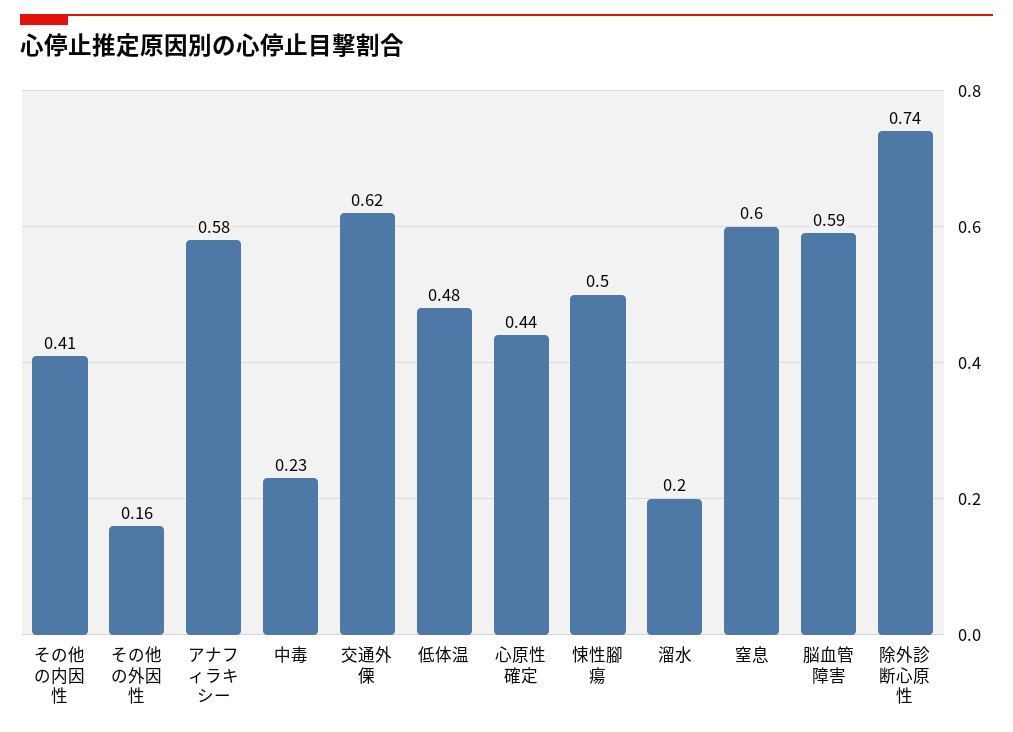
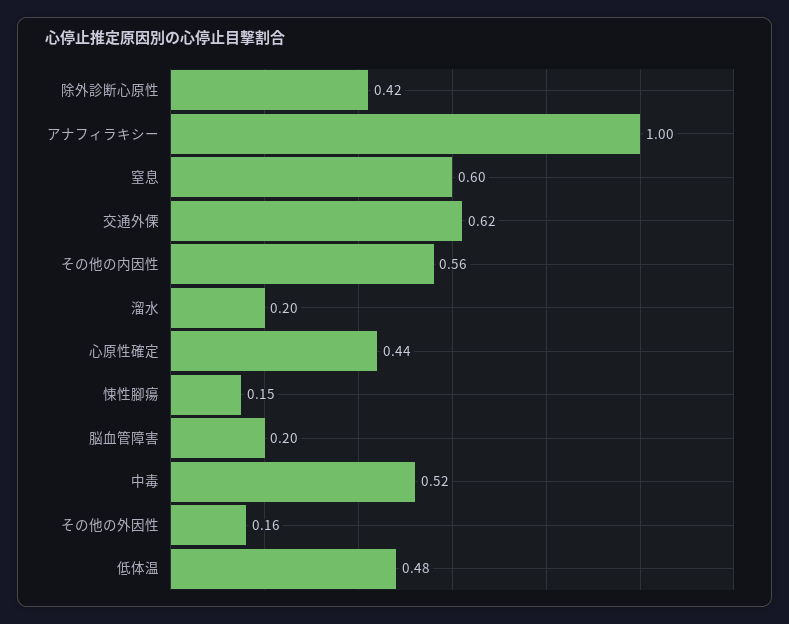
  {
-   "その他の内因性": 0.41,
+   "その他の内因性": 0.56,
    "その他の外因性": 0.16,
-   "アナフィラキシー": 0.58,
+   "アナフィラキシー": 1,
-   "中毒": 0.23,
+   "中毒": 0.52,
    "交通外傈": 0.62,
    "低体温": 0.48,
    "心原性確定": 0.44,
-   "悚性腳瘍": 0.5,
+   "悚性腳瘍": 0.15,
    "溜水": 0.2,
    "窒息": 0.6,
-   "脳血管障害": 0.59,
+   "脳血管障害": 0.2,
-   "除外診断心原性": 0.74
+   "除外診断心原性": 0.42
  }

